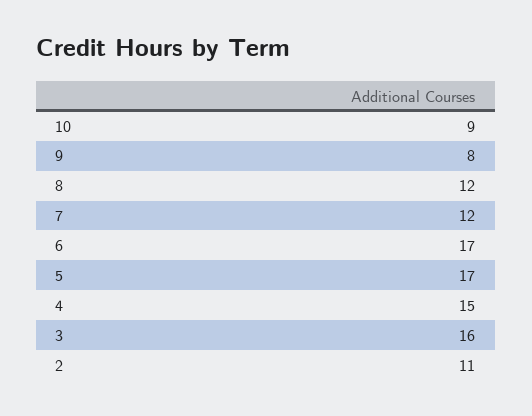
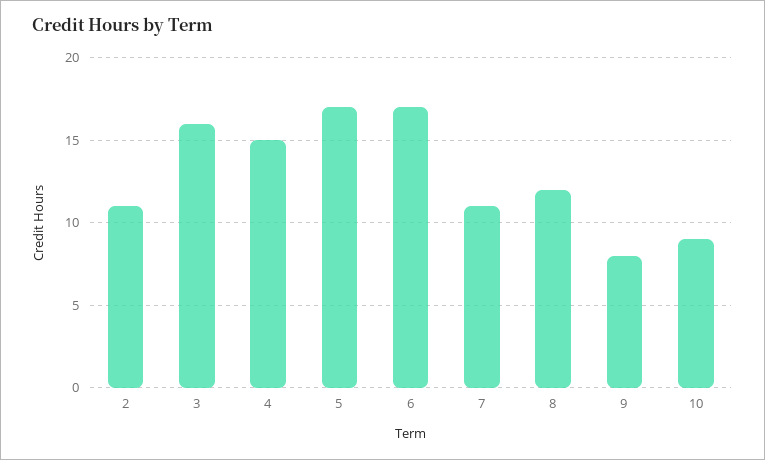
  {
    "10": 9,
    "9": 8,
    "8": 12,
-   "7": 12,
+   "7": 11,
    "6": 17,
    "5": 17,
    "4": 15,
    "3": 16,
    "2": 11
  }

